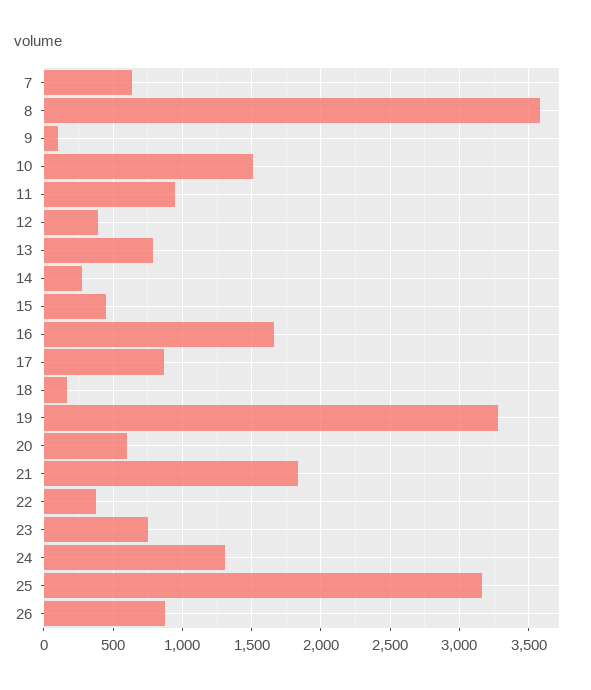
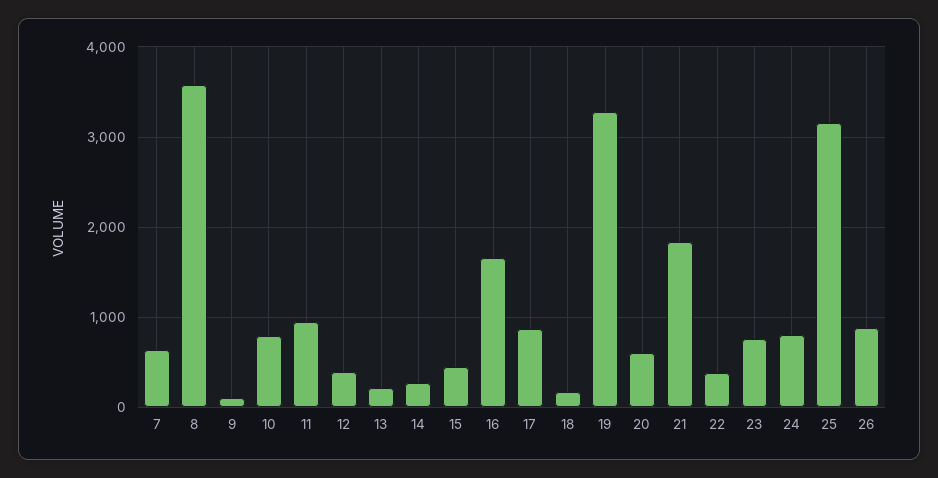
  {
    "7": 650,
    "8": 3600,
    "9": 100,
-   "10": 1500,
+   "10": 800,
    "11": 950,
    "12": 400,
-   "13": 800,
+   "13": 200,
    "14": 250,
    "15": 450,
    "16": 1650,
    "17": 850,
    "18": 150,
    "19": 3300,
    "20": 600,
    "21": 1850,
    "22": 400,
    "23": 750,
-   "24": 1300,
+   "24": 800,
    "25": 3150,
    "26": 900
  }

